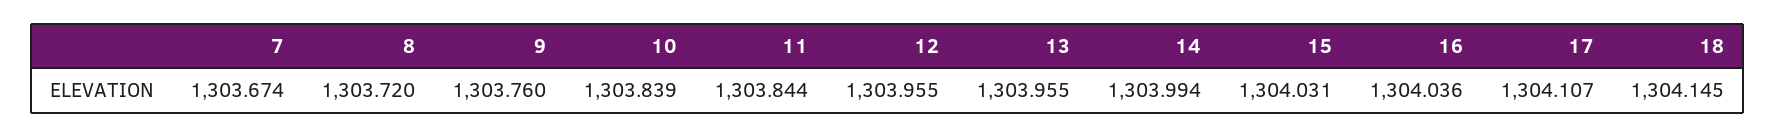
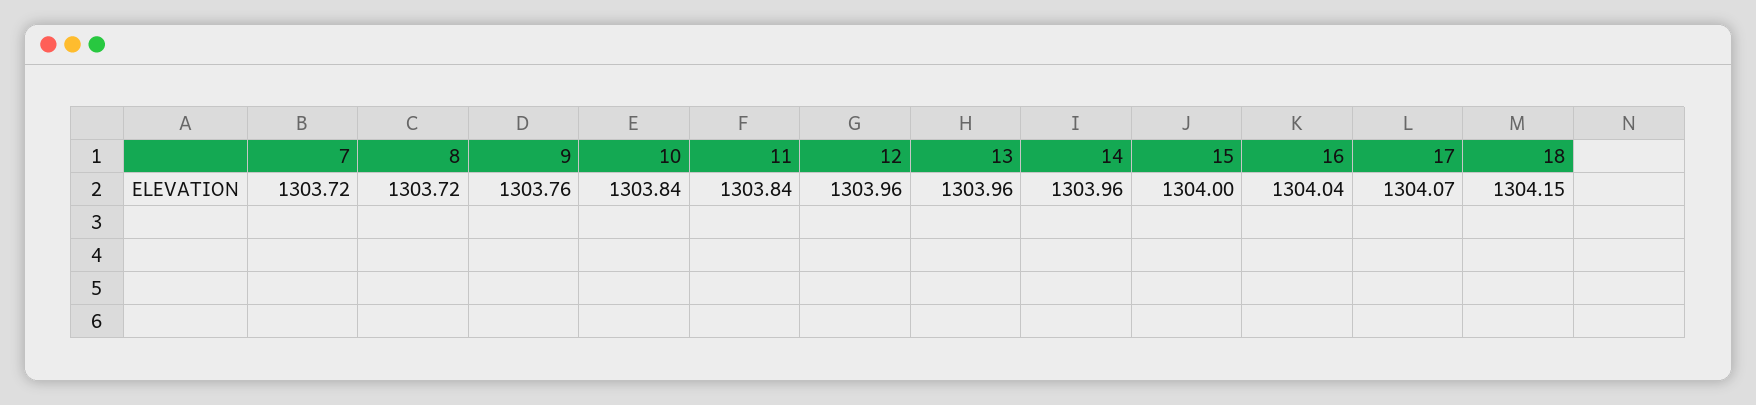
  {
-   "7": 1303.674,
+   "7": 1303.72,
    "8": 1303.72,
    "9": 1303.76,
    "10": 1303.839,
    "11": 1303.844,
    "12": 1303.955,
    "13": 1303.955,
-   "14": 1303.994,
+   "14": 1303.96,
-   "15": 1304.031,
+   "15": 1304,
    "16": 1304.036,
-   "17": 1304.107,
+   "17": 1304.07,
    "18": 1304.145
  }

